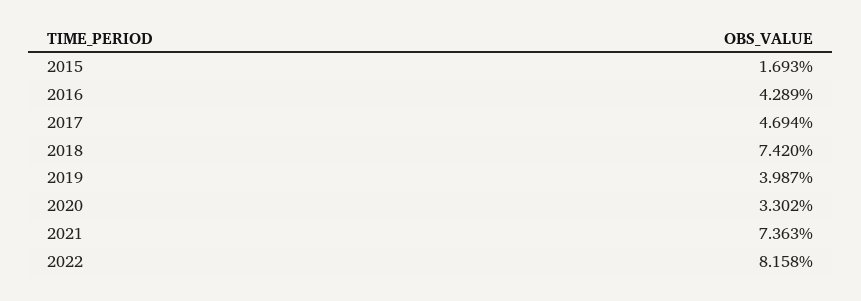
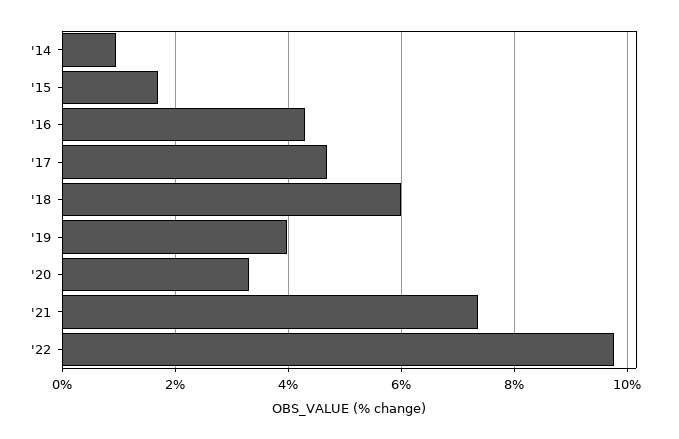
  {
    "2015": 1.693,
    "2016": 4.289,
    "2017": 4.694,
-   "2018": 7.42,
+   "2018": 6,
    "2019": 3.987,
    "2020": 3.302,
    "2021": 7.363,
-   "2022": 8.158
+   "2022": 9.8,
+   "'14": 1
  }

